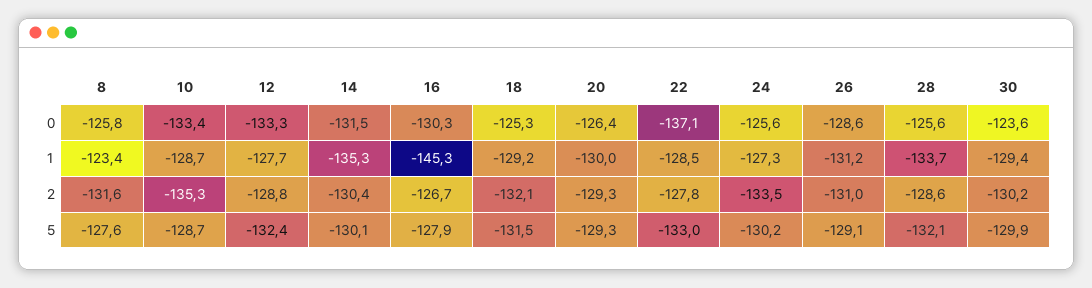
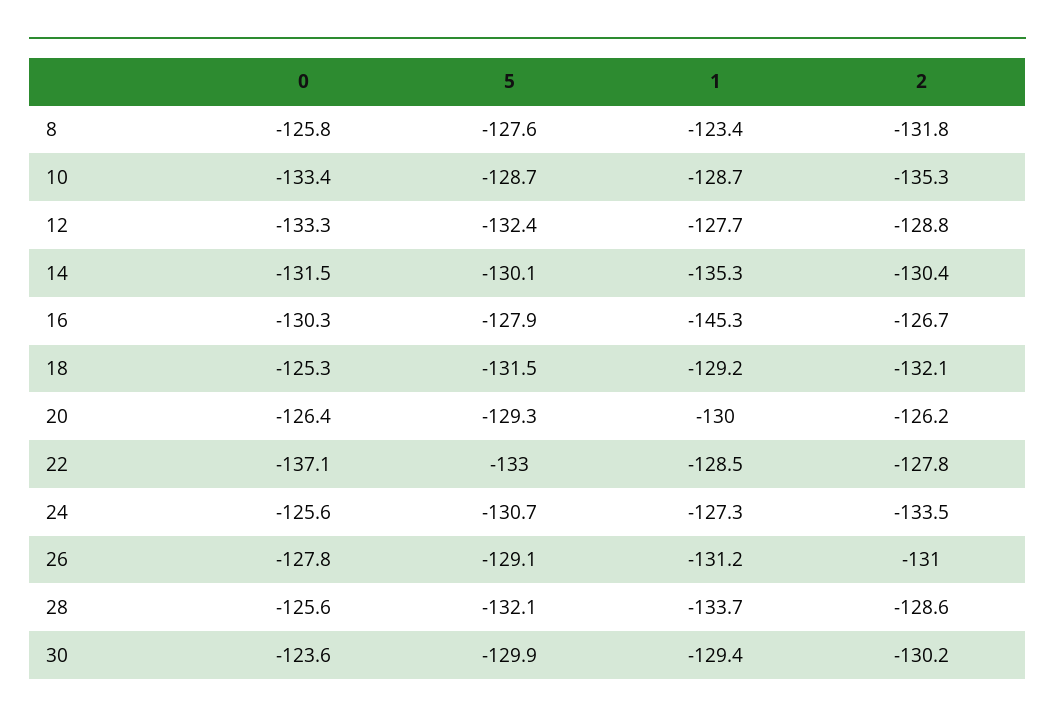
  {
    "8": {
      "0": -125.8,
      "1": -123.4,
-     "2": -131.6,
+     "2": -131.8,
      "5": -127.6
    },
    "10": {
      "0": -133.4,
      "1": -128.7,
      "2": -135.3,
      "5": -128.7
    },
    "12": {
      "0": -133.3,
      "1": -127.7,
      "2": -128.8,
      "5": -132.4
    },
    "14": {
      "0": -131.5,
      "1": -135.3,
      "2": -130.4,
      "5": -130.1
    },
    "16": {
      "0": -130.3,
      "1": -145.3,
      "2": -126.7,
      "5": -127.9
    },
    "18": {
      "0": -125.3,
      "1": -129.2,
      "2": -132.1,
      "5": -131.5
    },
    "20": {
      "0": -126.4,
      "1": -130,
-     "2": -129.3,
+     "2": -126.2,
      "5": -129.3
    },
    "22": {
      "0": -137.1,
      "1": -128.5,
      "2": -127.8,
      "5": -133
    },
    "24": {
      "0": -125.6,
      "1": -127.3,
      "2": -133.5,
-     "5": -130.2
+     "5": -130.7
    },
    "26": {
-     "0": -128.6,
+     "0": -127.8,
      "1": -131.2,
      "2": -131,
      "5": -129.1
    },
    "28": {
      "0": -125.6,
      "1": -133.7,
      "2": -128.6,
      "5": -132.1
    },
    "30": {
      "0": -123.6,
      "1": -129.4,
      "2": -130.2,
      "5": -129.9
    }
  }

